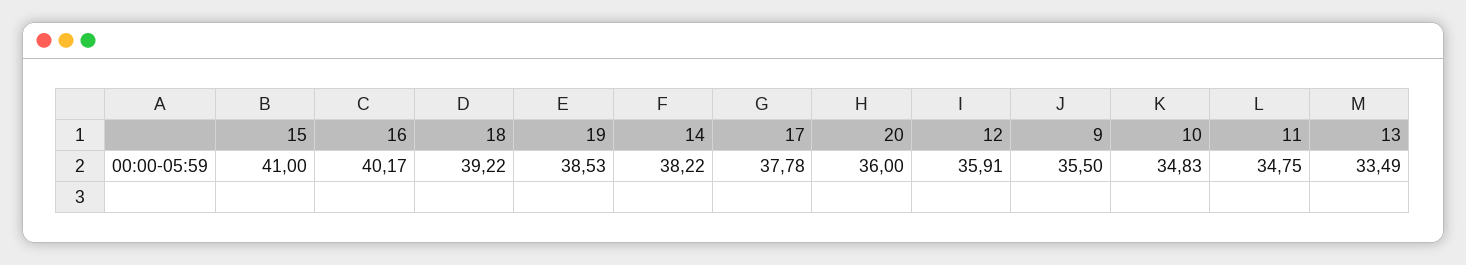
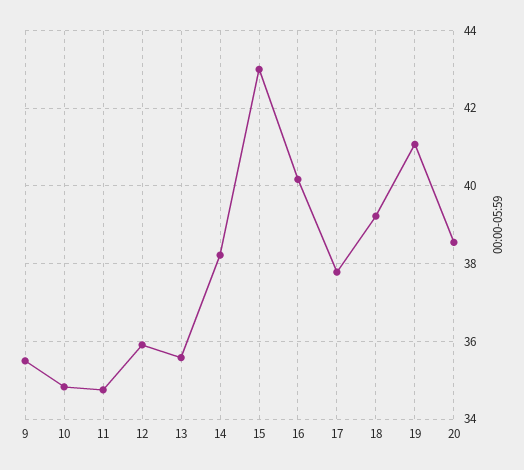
  {
-   "15": 41,
+   "15": 43,
    "16": 40.17,
    "18": 39.22,
-   "19": 38.53,
+   "19": 41,
    "14": 38.22,
    "17": 37.78,
-   "20": 36,
+   "20": 38.6,
    "12": 35.91,
    "9": 35.5,
    "10": 34.83,
    "11": 34.75,
-   "13": 33.49
+   "13": 35.6
  }

